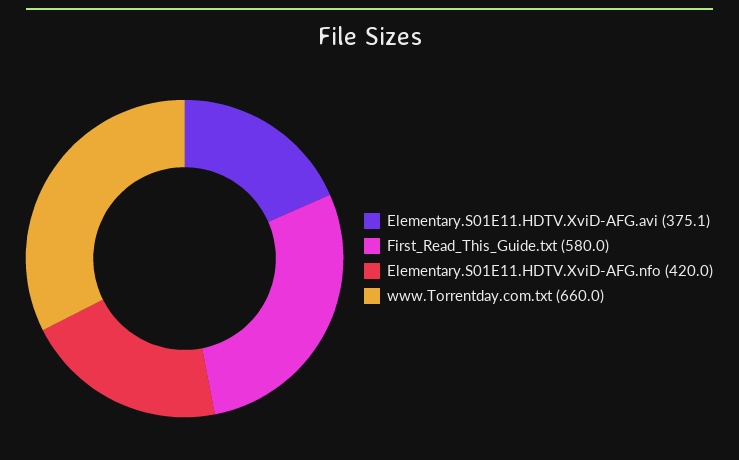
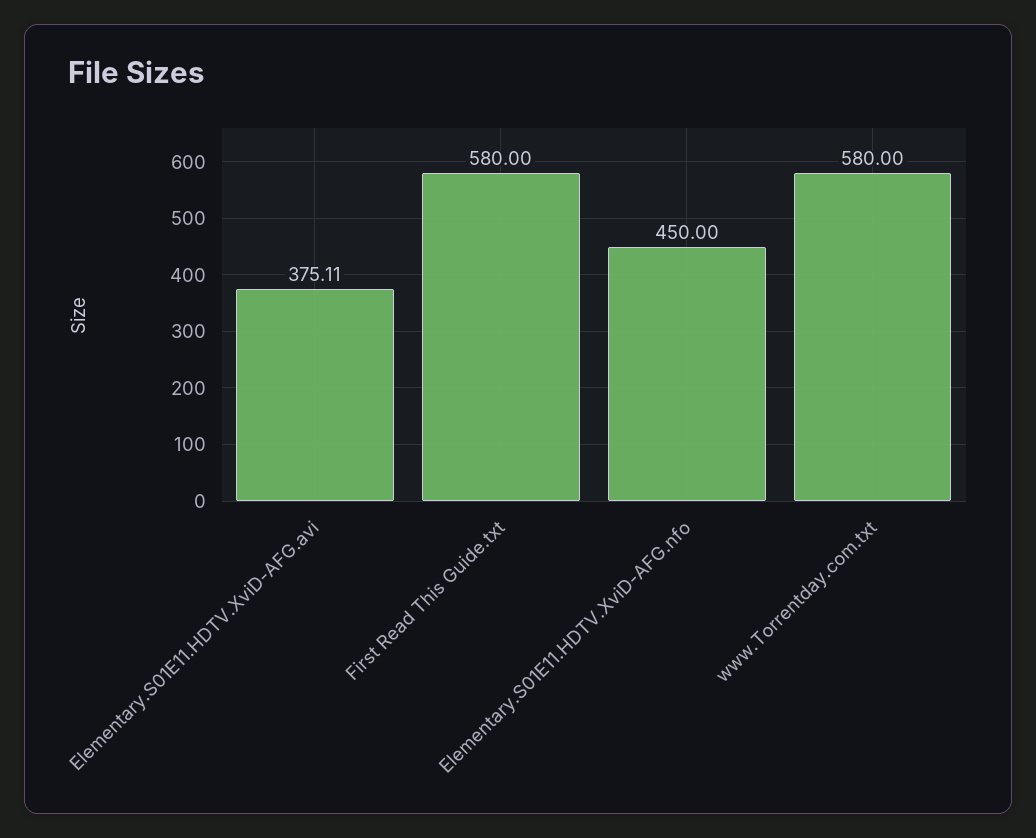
  {
    "Elementary.S01E11.HDTV.XviD-AFG.avi": 375.11,
    "First_Read_This_Guide.txt": 580,
-   "Elementary.S01E11.HDTV.XviD-AFG.nfo": 420,
+   "Elementary.S01E11.HDTV.XviD-AFG.nfo": 450,
-   "www.Torrentday.com.txt": 660
+   "www.Torrentday.com.txt": 580
  }

